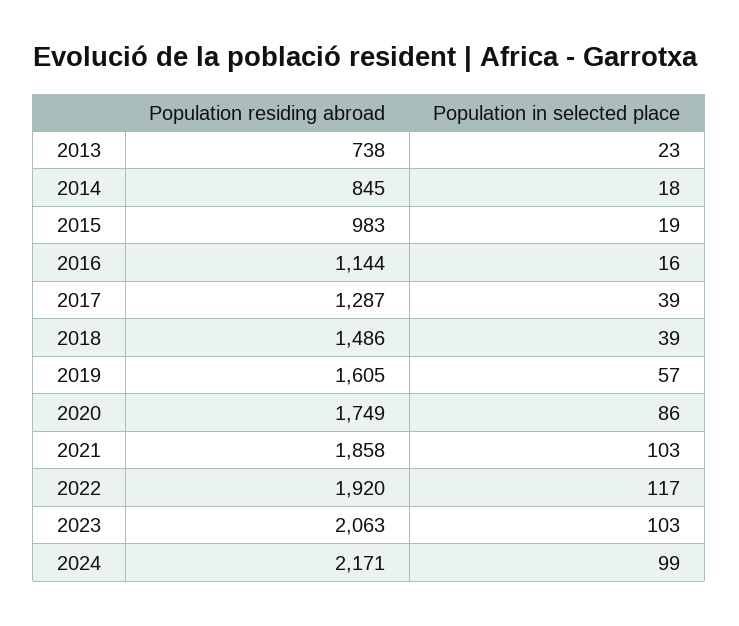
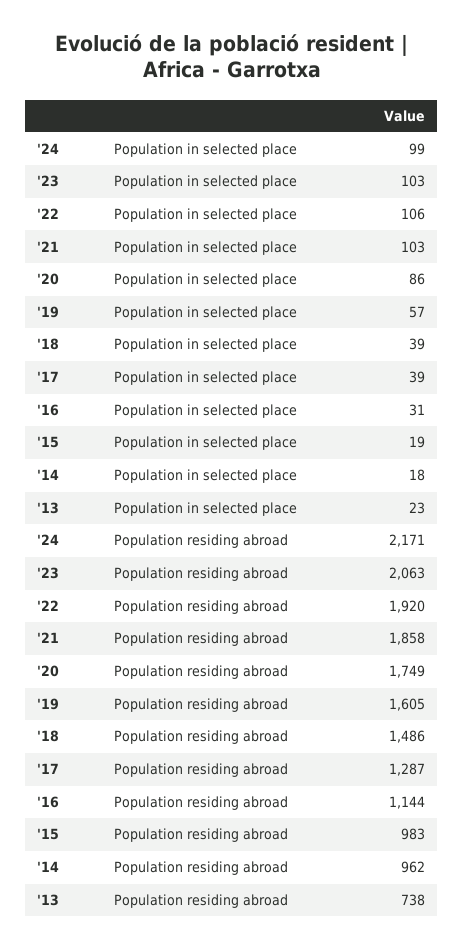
  {
    "Population residing abroad": {
      "2013": 738,
-     "2014": 845,
+     "2014": 962,
      "2015": 983,
      "2016": 1144,
      "2017": 1287,
      "2018": 1486,
      "2019": 1605,
      "2020": 1749,
      "2021": 1858,
      "2022": 1920,
      "2023": 2063,
      "2024": 2171
    },
    "Population in selected place": {
      "2013": 23,
      "2014": 18,
      "2015": 19,
-     "2016": 16,
+     "2016": 31,
      "2017": 39,
      "2018": 39,
      "2019": 57,
      "2020": 86,
      "2021": 103,
-     "2022": 117,
+     "2022": 106,
      "2023": 103,
      "2024": 99
    }
  }

